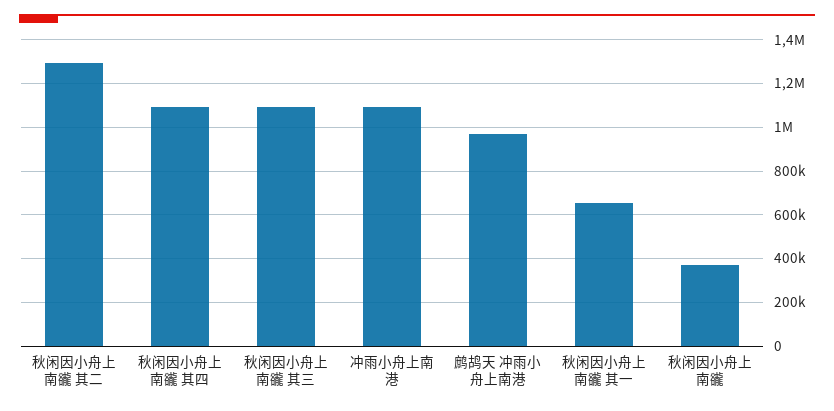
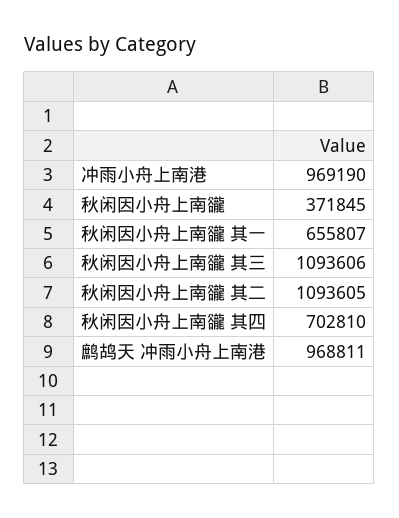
  {
-   "秋闲因小舟上南豅 其二": 1300000,
+   "秋闲因小舟上南豅 其二": 1093605,
-   "秋闲因小舟上南豅 其四": 1100000,
+   "秋闲因小舟上南豅 其四": 702810,
    "秋闲因小舟上南豅 其三": 1093606,
-   "冲雨小舟上南港": 1100000,
+   "冲雨小舟上南港": 969190,
    "鹧鸪天 冲雨小舟上南港": 968811,
    "秋闲因小舟上南豅 其一": 655807,
    "秋闲因小舟上南豅": 371845
  }

